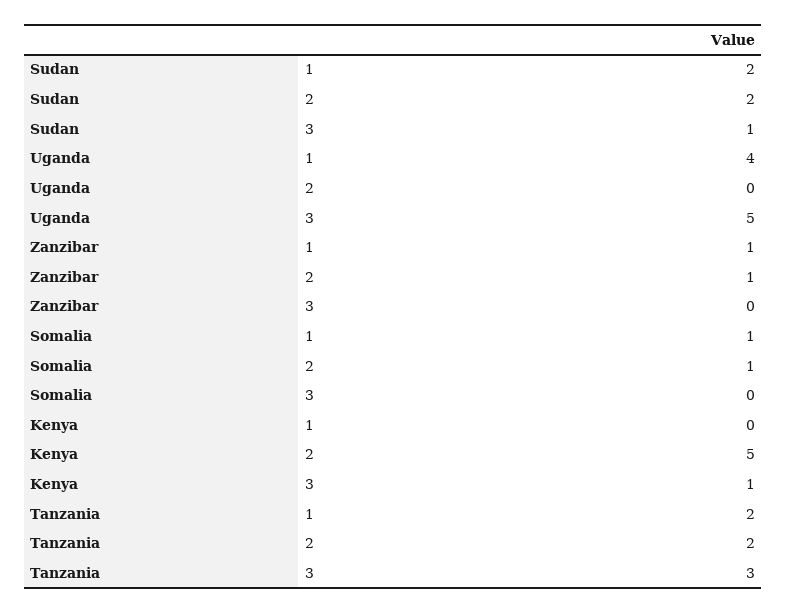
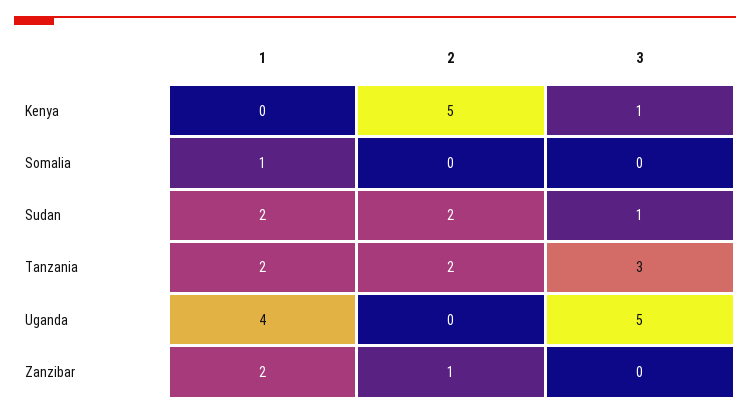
  {
    "Sudan": {
      "1": 2,
      "2": 2,
      "3": 1
    },
    "Uganda": {
      "1": 4,
      "2": 0,
      "3": 5
    },
    "Zanzibar": {
-     "1": 1,
+     "1": 2,
      "2": 1,
      "3": 0
    },
    "Somalia": {
      "1": 1,
-     "2": 1,
+     "2": 0,
      "3": 0
    },
    "Kenya": {
      "1": 0,
      "2": 5,
      "3": 1
    },
    "Tanzania": {
      "1": 2,
      "2": 2,
      "3": 3
    }
  }

